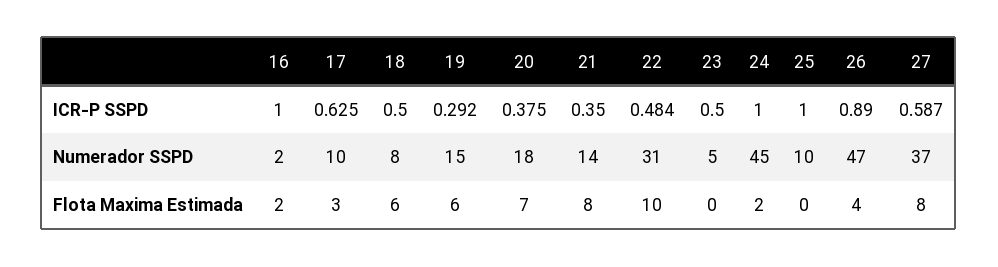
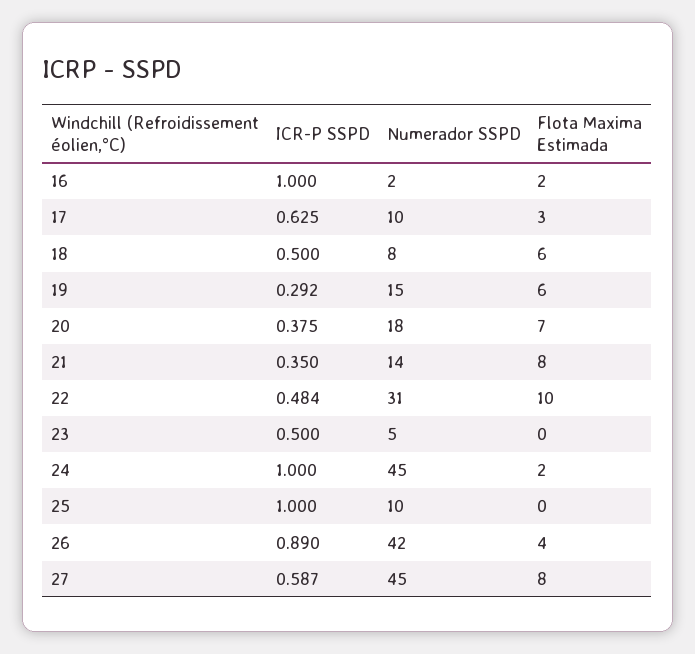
  {
    "16": {
      "ICR-P SSPD": 1,
      "Numerador SSPD": 2,
      "Flota Maxima Estimada": 2
    },
    "17": {
      "ICR-P SSPD": 0.625,
      "Numerador SSPD": 10,
      "Flota Maxima Estimada": 3
    },
    "18": {
      "ICR-P SSPD": 0.5,
      "Numerador SSPD": 8,
      "Flota Maxima Estimada": 6
    },
    "19": {
      "ICR-P SSPD": 0.292,
      "Numerador SSPD": 15,
      "Flota Maxima Estimada": 6
    },
    "20": {
      "ICR-P SSPD": 0.375,
      "Numerador SSPD": 18,
      "Flota Maxima Estimada": 7
    },
    "21": {
      "ICR-P SSPD": 0.35,
      "Numerador SSPD": 14,
      "Flota Maxima Estimada": 8
    },
    "22": {
      "ICR-P SSPD": 0.484,
      "Numerador SSPD": 31,
      "Flota Maxima Estimada": 10
    },
    "23": {
      "ICR-P SSPD": 0.5,
      "Numerador SSPD": 5,
      "Flota Maxima Estimada": 0
    },
    "24": {
      "ICR-P SSPD": 1,
      "Numerador SSPD": 45,
      "Flota Maxima Estimada": 2
    },
    "25": {
      "ICR-P SSPD": 1,
      "Numerador SSPD": 10,
      "Flota Maxima Estimada": 0
    },
    "26": {
      "ICR-P SSPD": 0.89,
-     "Numerador SSPD": 47,
+     "Numerador SSPD": 42,
      "Flota Maxima Estimada": 4
    },
    "27": {
      "ICR-P SSPD": 0.587,
-     "Numerador SSPD": 37,
+     "Numerador SSPD": 45,
      "Flota Maxima Estimada": 8
    }
  }

